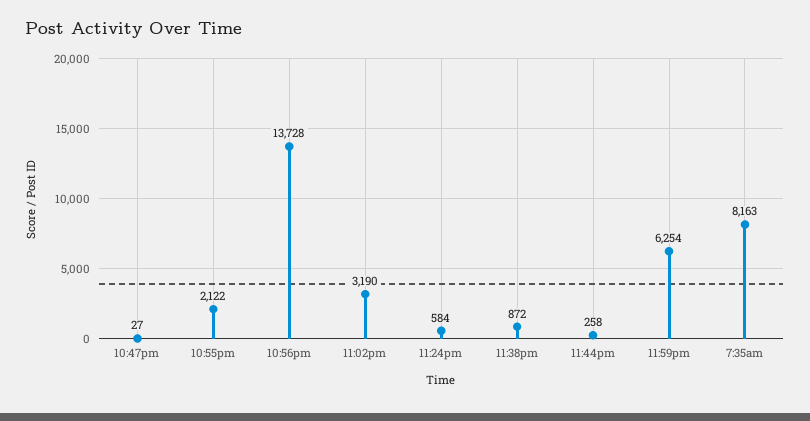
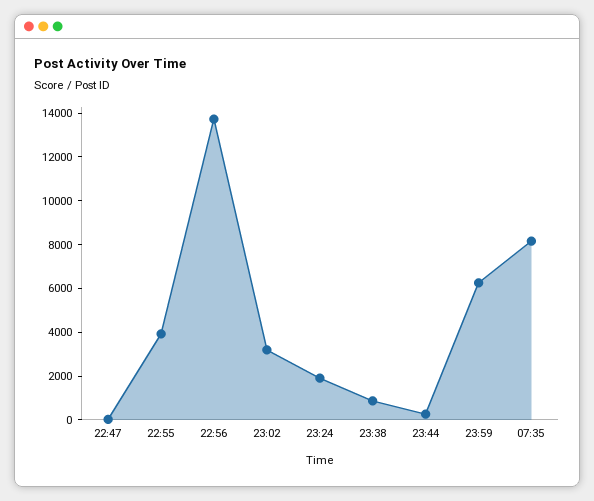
  {
    "10:47pm": 27,
-   "10:55pm": 2122,
+   "10:55pm": 4000,
    "10:56pm": 13728,
    "11:02pm": 3190,
-   "11:24pm": 584,
+   "11:24pm": 2000,
    "11:38pm": 872,
    "11:44pm": 258,
    "11:59pm": 6254,
    "7:35am": 8163
  }

